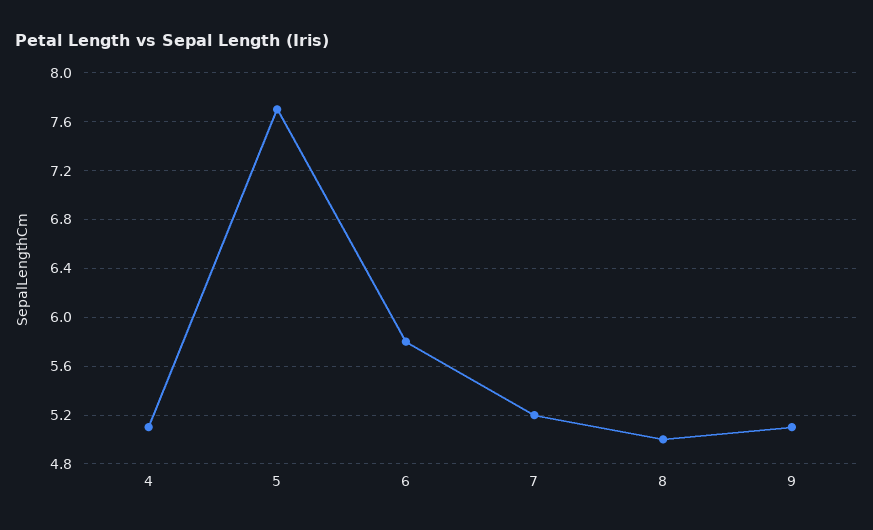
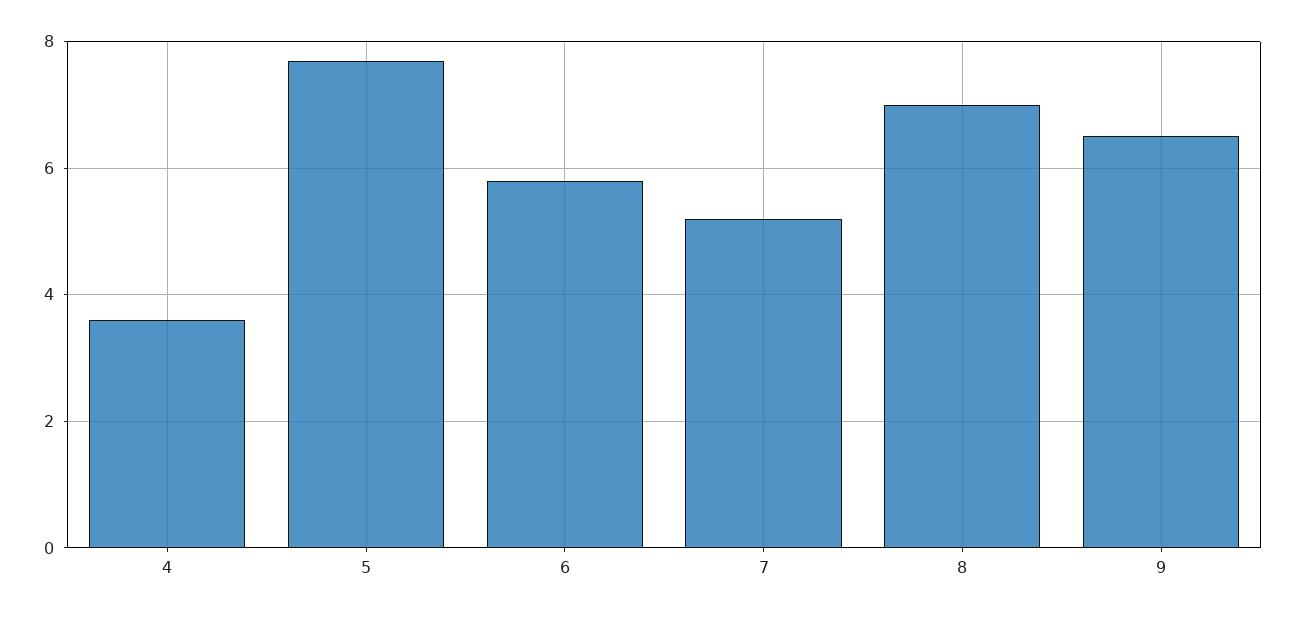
  {
-   "4": 5.1,
+   "4": 3.5,
    "5": 7.7,
    "6": 5.8,
    "7": 5.2,
-   "8": 5,
+   "8": 7,
-   "9": 5.1
+   "9": 6.5
  }

